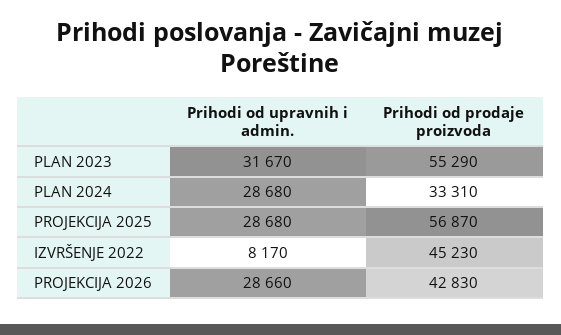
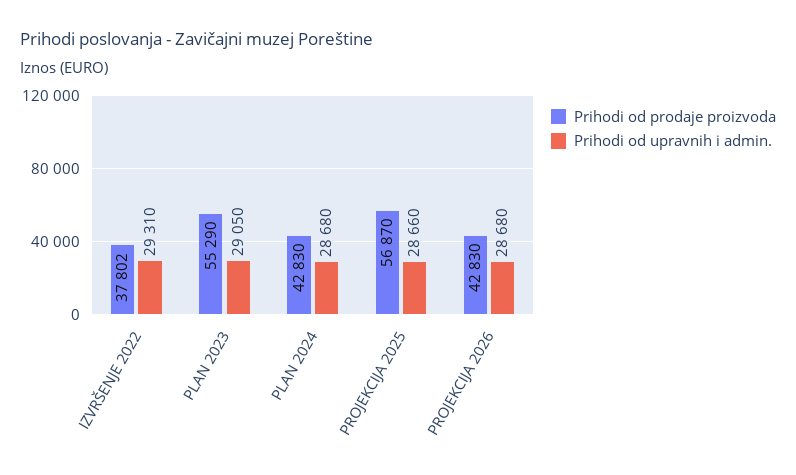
  {
    "Prihodi od upravnih i admin.": {
-     "PLAN 2023": 31670,
+     "PLAN 2023": 29050,
      "PLAN 2024": 28680,
-     "PROJEKCIJA 2025": 28680,
+     "PROJEKCIJA 2025": 28660,
-     "IZVRŠENJE 2022": 8170,
+     "IZVRŠENJE 2022": 29310,
-     "PROJEKCIJA 2026": 28660
+     "PROJEKCIJA 2026": 28680
    },
    "Prihodi od prodaje proizvoda": {
      "PLAN 2023": 55290,
-     "PLAN 2024": 33310,
+     "PLAN 2024": 42830,
      "PROJEKCIJA 2025": 56870,
-     "IZVRŠENJE 2022": 45230,
+     "IZVRŠENJE 2022": 37802,
      "PROJEKCIJA 2026": 42830
    }
  }

